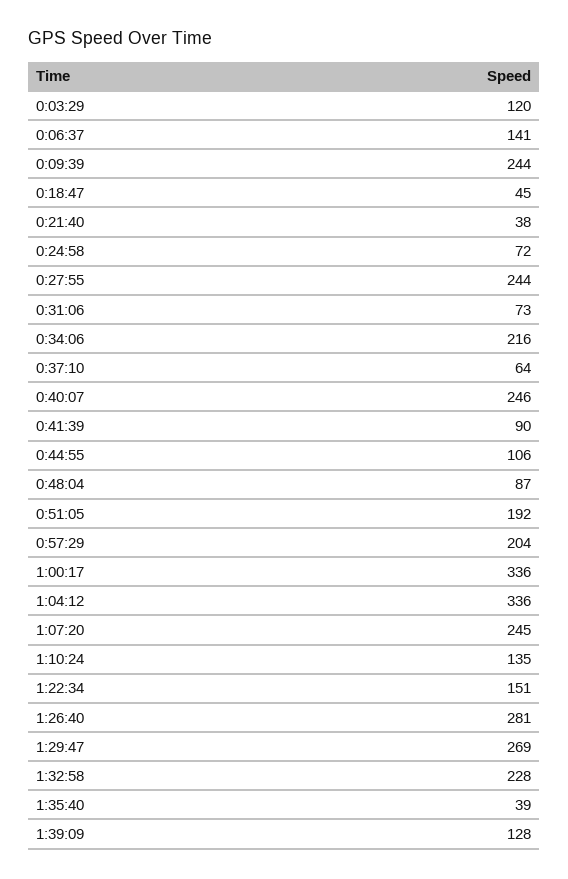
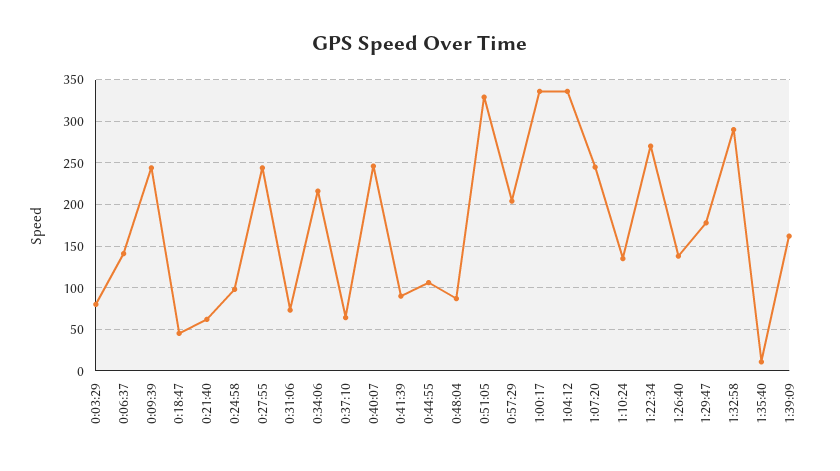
  {
-   "0:03:29": 120,
+   "0:03:29": 80,
    "0:06:37": 141,
    "0:09:39": 244,
    "0:18:47": 45,
-   "0:21:40": 38,
+   "0:21:40": 60,
-   "0:24:58": 72,
+   "0:24:58": 100,
    "0:27:55": 244,
    "0:31:06": 73,
    "0:34:06": 216,
    "0:37:10": 64,
    "0:40:07": 246,
    "0:41:39": 90,
    "0:44:55": 106,
    "0:48:04": 87,
-   "0:51:05": 192,
+   "0:51:05": 330,
    "0:57:29": 204,
    "1:00:17": 336,
    "1:04:12": 336,
    "1:07:20": 245,
    "1:10:24": 135,
-   "1:22:34": 151,
+   "1:22:34": 270,
-   "1:26:40": 281,
+   "1:26:40": 140,
-   "1:29:47": 269,
+   "1:29:47": 180,
-   "1:32:58": 228,
+   "1:32:58": 290,
-   "1:35:40": 39,
+   "1:35:40": 10,
-   "1:39:09": 128
+   "1:39:09": 160
  }

